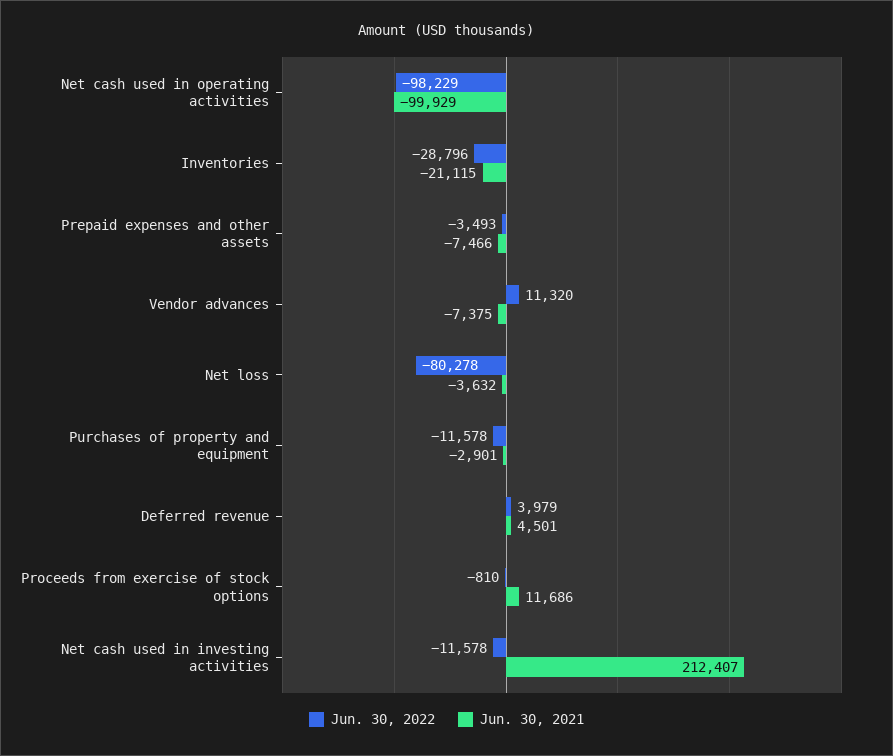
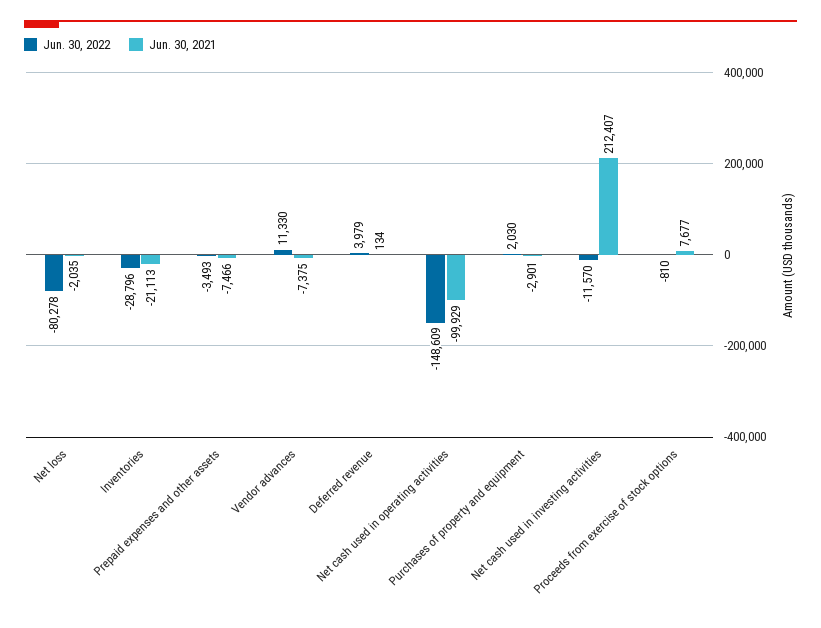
  {
    "Jun. 30, 2022": {
-     "Net cash used in operating activities": -98229,
+     "Net cash used in operating activities": -148609,
      "Inventories": -28796,
      "Prepaid expenses and other assets": -3493,
-     "Vendor advances": 11320,
+     "Vendor advances": 11330,
      "Net loss": -80278,
-     "Purchases of property and equipment": -11578,
+     "Purchases of property and equipment": 2030,
      "Deferred revenue": 3979,
      "Proceeds from exercise of stock options": -810,
-     "Net cash used in investing activities": -11578
+     "Net cash used in investing activities": -11570
    },
    "Jun. 30, 2021": {
      "Net cash used in operating activities": -99929,
-     "Inventories": -21115,
+     "Inventories": -21113,
      "Prepaid expenses and other assets": -7466,
      "Vendor advances": -7375,
-     "Net loss": -3632,
+     "Net loss": -2035,
      "Purchases of property and equipment": -2901,
-     "Deferred revenue": 4501,
+     "Deferred revenue": 134,
-     "Proceeds from exercise of stock options": 11686,
+     "Proceeds from exercise of stock options": 7677,
      "Net cash used in investing activities": 212407
    }
  }

